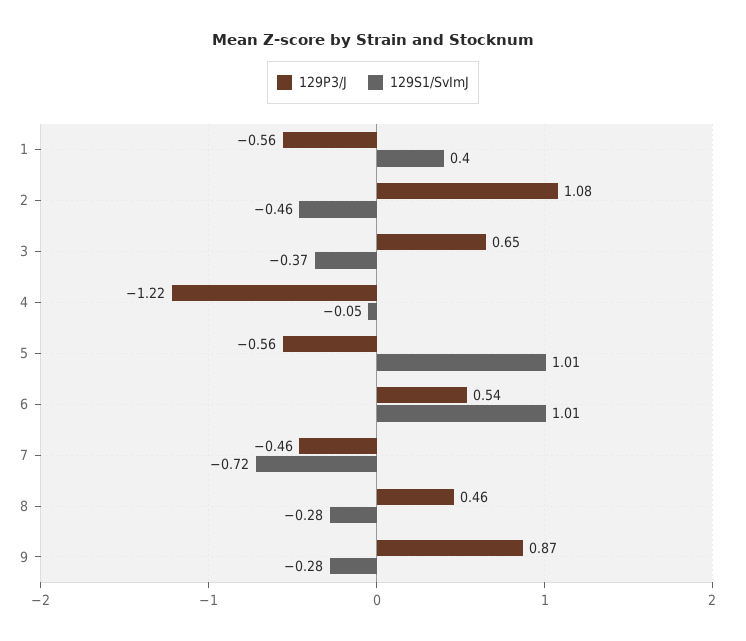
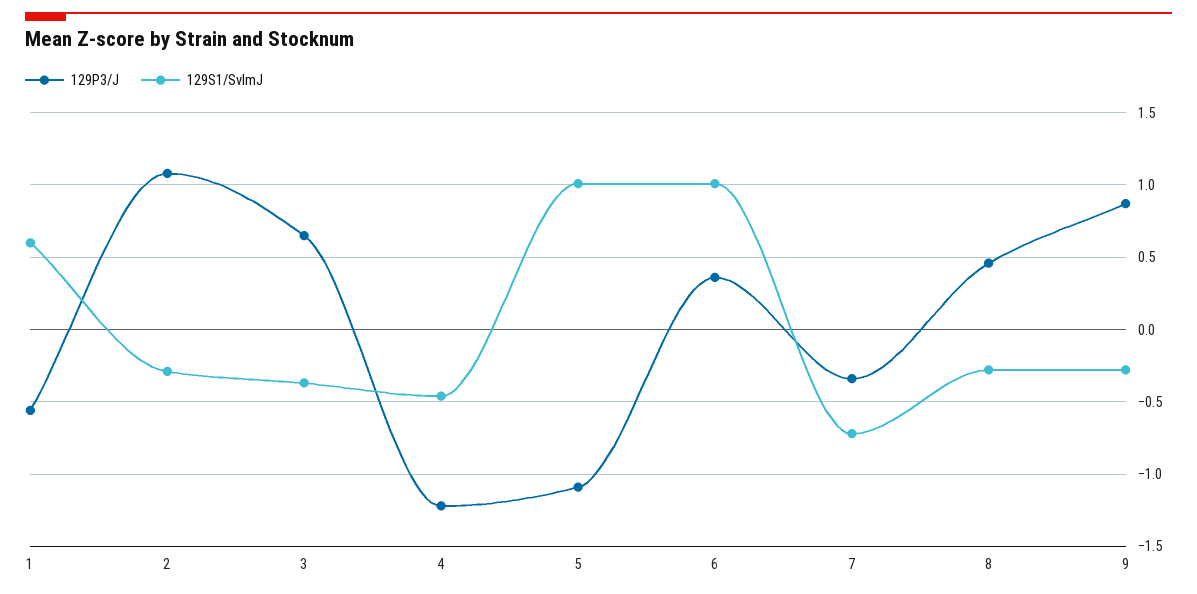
  {
    "129P3/J": {
      "1": -0.56,
      "2": 1.08,
      "3": 0.65,
      "4": -1.22,
-     "5": -0.56,
+     "5": -1.1,
-     "6": 0.54,
+     "6": 0.35,
-     "7": -0.46,
+     "7": -0.35,
      "8": 0.46,
      "9": 0.87
    },
    "129S1/SvImJ": {
-     "1": 0.4,
+     "1": 0.6,
-     "2": -0.46,
+     "2": -0.3,
      "3": -0.37,
-     "4": -0.05,
+     "4": -0.45,
      "5": 1.01,
      "6": 1.01,
      "7": -0.72,
      "8": -0.28,
      "9": -0.28
    }
  }

